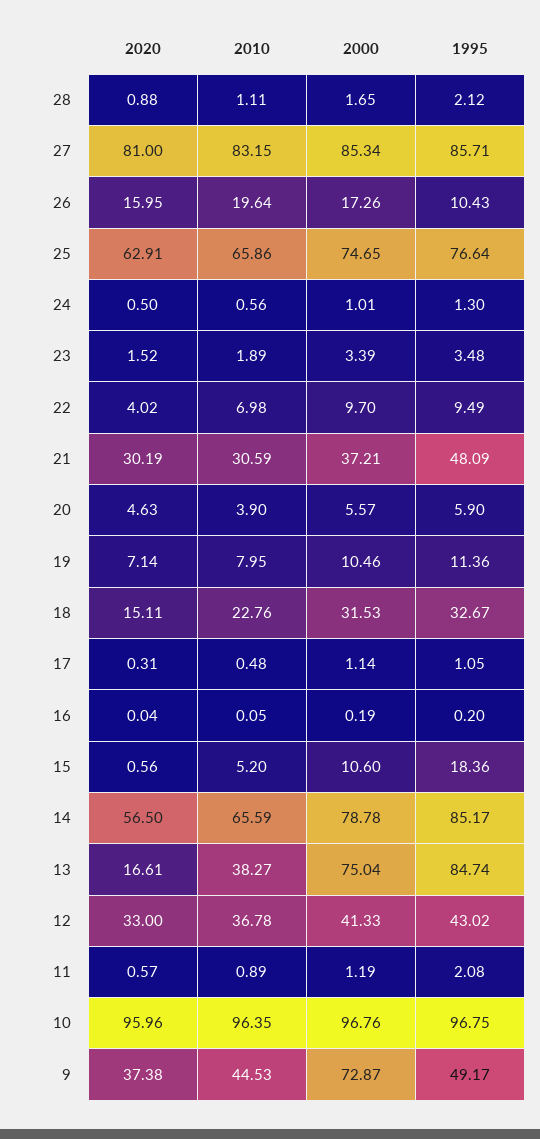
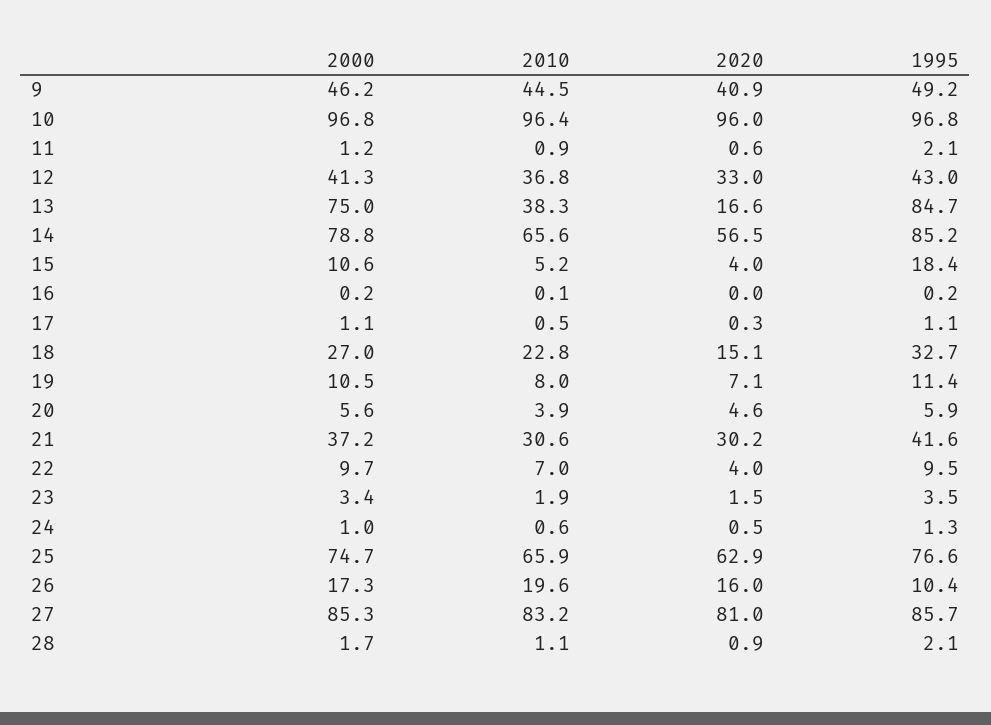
  {
    "2020": {
      "28": 0.88,
      "27": 81,
      "26": 15.95,
      "25": 62.91,
      "24": 0.5,
      "23": 1.52,
      "22": 4.02,
      "21": 30.19,
      "20": 4.63,
      "19": 7.14,
      "18": 15.11,
      "17": 0.31,
      "16": 0.04,
-     "15": 0.56,
+     "15": 4,
      "14": 56.5,
      "13": 16.61,
      "12": 33,
      "11": 0.57,
      "10": 95.96,
-     "9": 37.38
+     "9": 40.9
    },
    "2010": {
      "28": 1.11,
      "27": 83.15,
      "26": 19.64,
      "25": 65.86,
      "24": 0.56,
      "23": 1.89,
      "22": 6.98,
      "21": 30.59,
      "20": 3.9,
      "19": 7.95,
      "18": 22.76,
      "17": 0.48,
      "16": 0.05,
      "15": 5.2,
      "14": 65.59,
      "13": 38.27,
      "12": 36.78,
      "11": 0.89,
      "10": 96.35,
      "9": 44.53
    },
    "2000": {
      "28": 1.65,
      "27": 85.34,
      "26": 17.26,
      "25": 74.65,
      "24": 1.01,
      "23": 3.39,
      "22": 9.7,
      "21": 37.21,
      "20": 5.57,
      "19": 10.46,
-     "18": 31.53,
+     "18": 27,
      "17": 1.14,
      "16": 0.19,
      "15": 10.6,
      "14": 78.78,
      "13": 75.04,
      "12": 41.33,
      "11": 1.19,
      "10": 96.76,
-     "9": 72.87
+     "9": 46.2
    },
    "1995": {
      "28": 2.12,
      "27": 85.71,
      "26": 10.43,
      "25": 76.64,
      "24": 1.3,
      "23": 3.48,
      "22": 9.49,
-     "21": 48.09,
+     "21": 41.6,
      "20": 5.9,
      "19": 11.36,
      "18": 32.67,
      "17": 1.05,
      "16": 0.2,
      "15": 18.36,
      "14": 85.17,
      "13": 84.74,
      "12": 43.02,
      "11": 2.08,
      "10": 96.75,
      "9": 49.17
    }
  }

